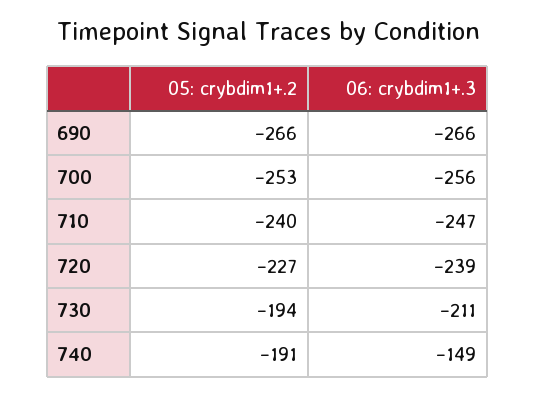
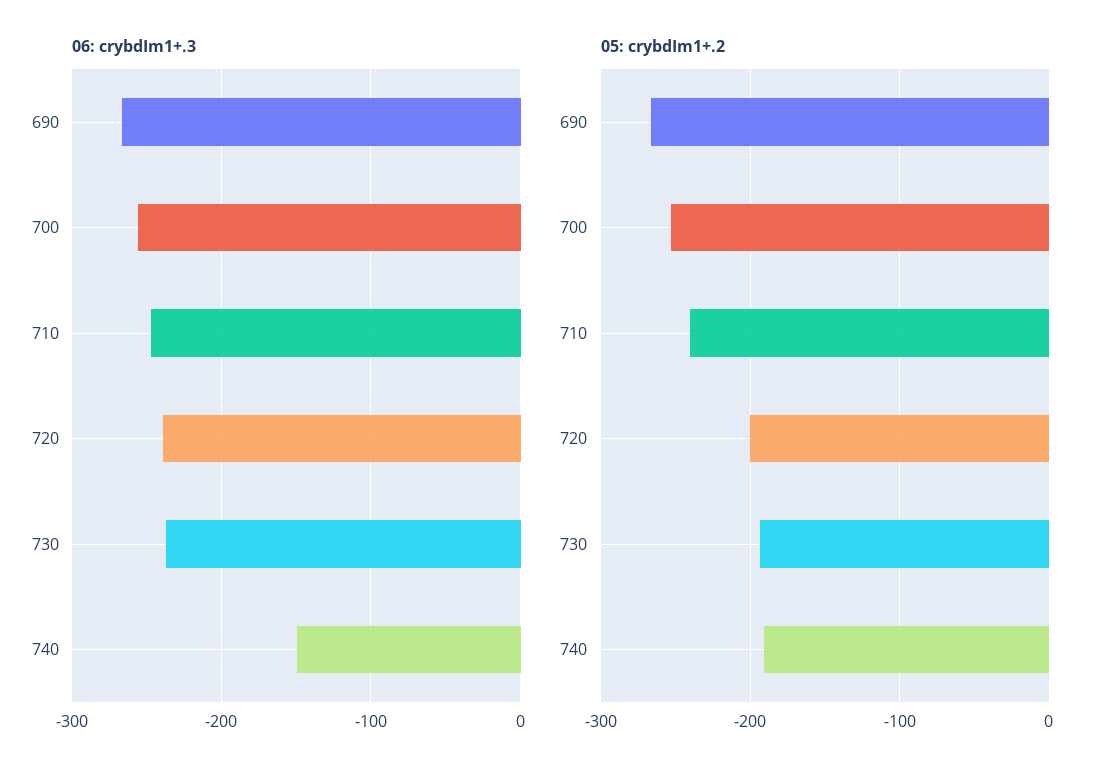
  {
    "05: crybdim1+.2": {
      "690": -266,
      "700": -253,
      "710": -240,
-     "720": -227,
+     "720": -200,
      "730": -194,
      "740": -191
    },
    "06: crybdim1+.3": {
      "690": -266,
      "700": -256,
      "710": -247,
      "720": -239,
-     "730": -211,
+     "730": -240,
      "740": -149
    }
  }

